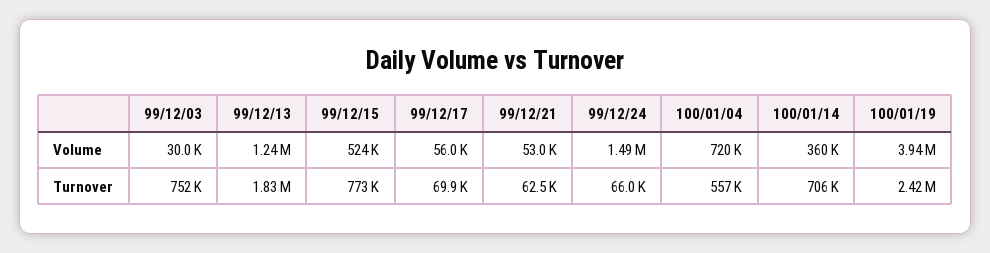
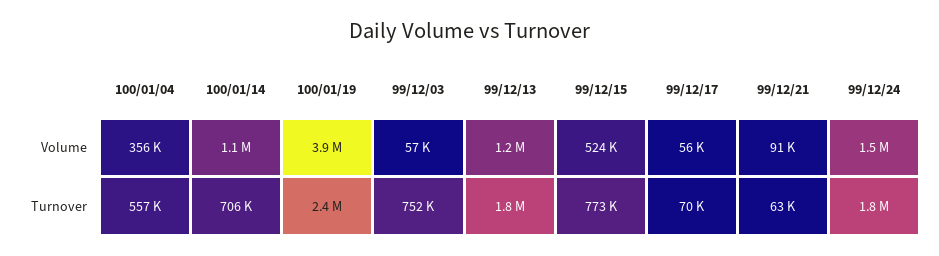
  {
    "99/12/03": {
-     "Volume": 30000,
+     "Volume": 57000,
      "Turnover": 752000
    },
    "99/12/13": {
      "Volume": 1240000,
      "Turnover": 1830000
    },
    "99/12/15": {
      "Volume": 524000,
      "Turnover": 773000
    },
    "99/12/17": {
      "Volume": 56000,
      "Turnover": 69900
    },
    "99/12/21": {
-     "Volume": 53000,
+     "Volume": 91000,
      "Turnover": 62500
    },
    "99/12/24": {
      "Volume": 1490000,
-     "Turnover": 66000
+     "Turnover": 1800000
    },
    "100/01/04": {
-     "Volume": 720000,
+     "Volume": 356000,
      "Turnover": 557000
    },
    "100/01/14": {
-     "Volume": 360000,
+     "Volume": 1100000,
      "Turnover": 706000
    },
    "100/01/19": {
      "Volume": 3940000,
      "Turnover": 2420000
    }
  }

